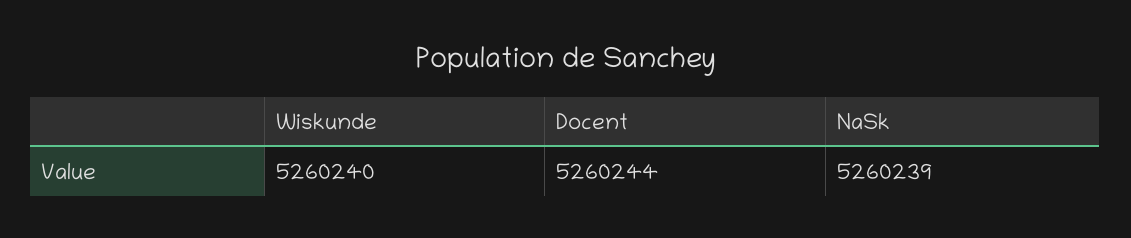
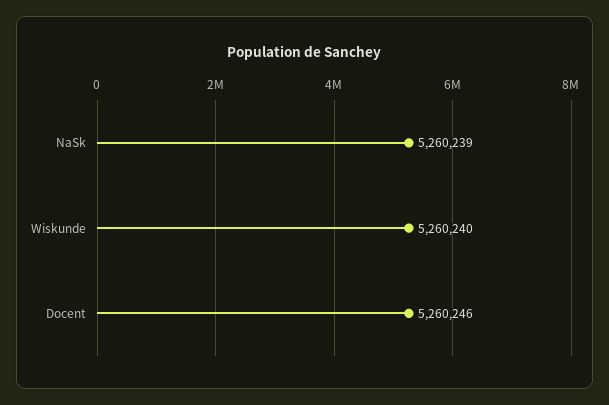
  {
    "Wiskunde": 5260240,
-   "Docent": 5260244,
+   "Docent": 5260246,
    "NaSk": 5260239
  }

